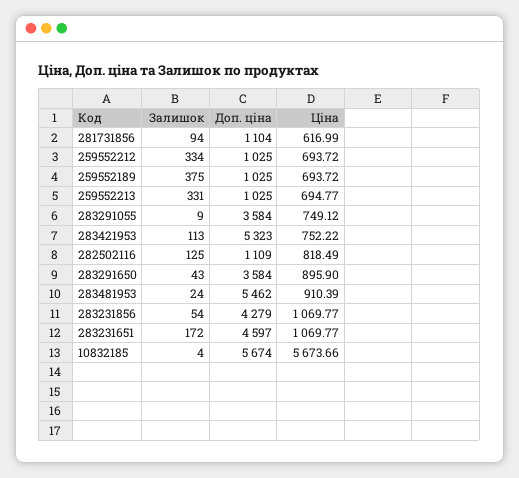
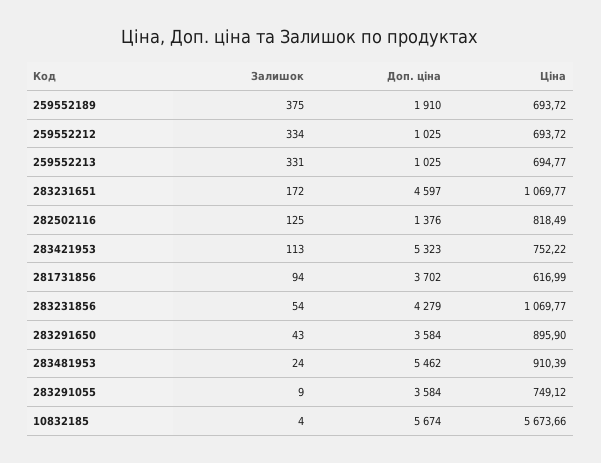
  {
    "Залишок": {
      "281731856": 94,
      "259552212": 334,
      "259552189": 375,
      "259552213": 331,
      "283291055": 9,
      "283421953": 113,
      "282502116": 125,
      "283291650": 43,
      "283481953": 24,
      "283231856": 54,
      "283231651": 172,
      "10832185": 4
    },
    "Доп. ціна": {
-     "281731856": 1104,
+     "281731856": 3702,
      "259552212": 1025,
-     "259552189": 1025,
+     "259552189": 1910,
      "259552213": 1025,
      "283291055": 3584,
      "283421953": 5323,
-     "282502116": 1109,
+     "282502116": 1376,
      "283291650": 3584,
      "283481953": 5462,
      "283231856": 4279,
      "283231651": 4597,
      "10832185": 5674
    },
    "Ціна": {
      "281731856": 616.99,
      "259552212": 693.72,
      "259552189": 693.72,
      "259552213": 694.77,
      "283291055": 749.12,
      "283421953": 752.22,
      "282502116": 818.49,
      "283291650": 895.9,
      "283481953": 910.39,
      "283231856": 1069.77,
      "283231651": 1069.77,
      "10832185": 5673.66
    }
  }

